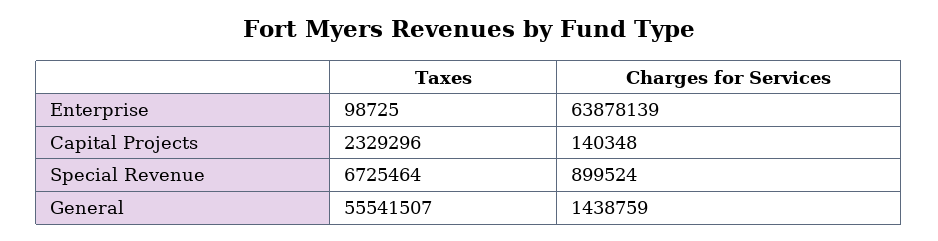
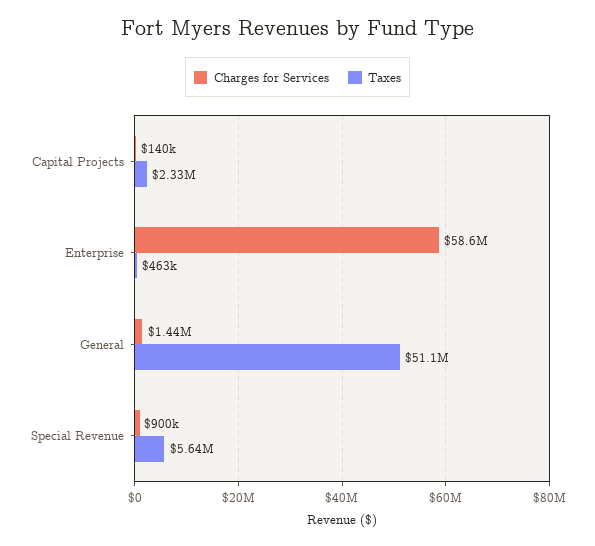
  {
    "Taxes": {
-     "Enterprise": 98725,
+     "Enterprise": 463000,
      "Capital Projects": 2329296,
-     "Special Revenue": 6725464,
+     "Special Revenue": 5640000,
-     "General": 55541507
+     "General": 51100000
    },
    "Charges for Services": {
-     "Enterprise": 63878139,
+     "Enterprise": 58600000,
      "Capital Projects": 140348,
      "Special Revenue": 899524,
      "General": 1438759
    }
  }

